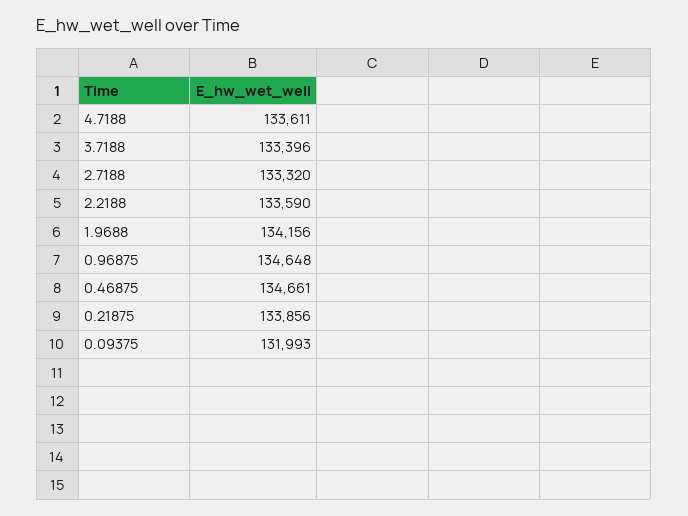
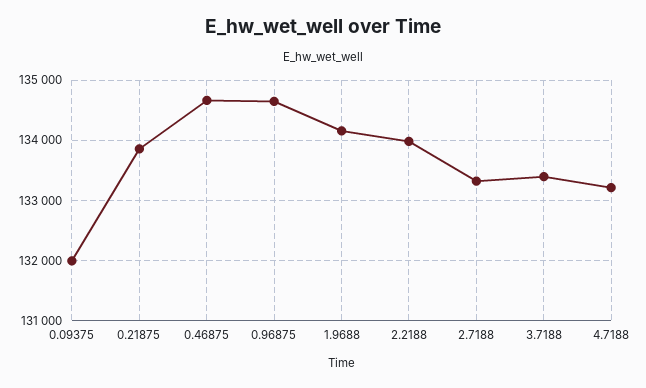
  {
-   "4.7188": 133611,
+   "4.7188": 133200,
    "3.7188": 133396,
    "2.7188": 133320,
-   "2.2188": 133590,
+   "2.2188": 134000,
    "1.9688": 134156,
    "0.96875": 134648,
    "0.46875": 134661,
    "0.21875": 133856,
    "0.09375": 131993
  }

